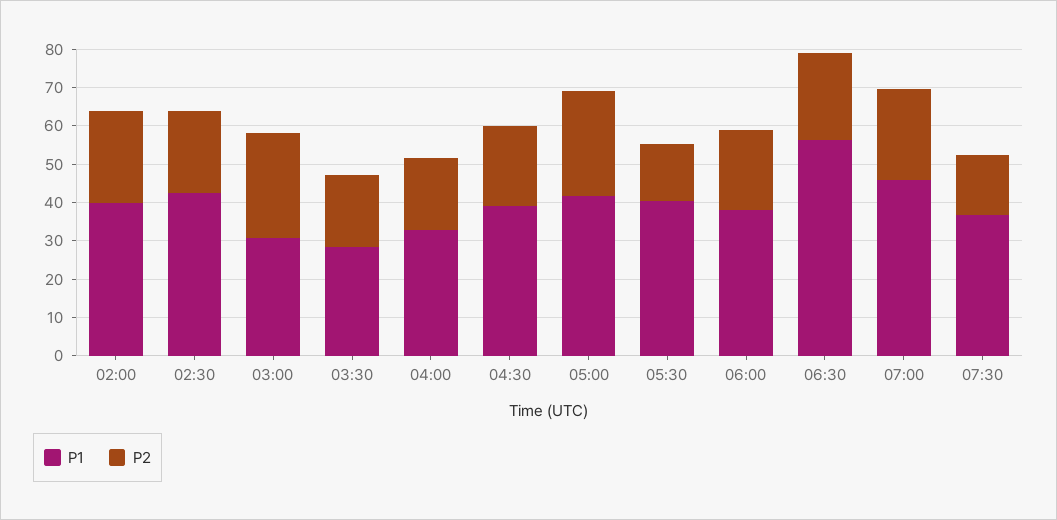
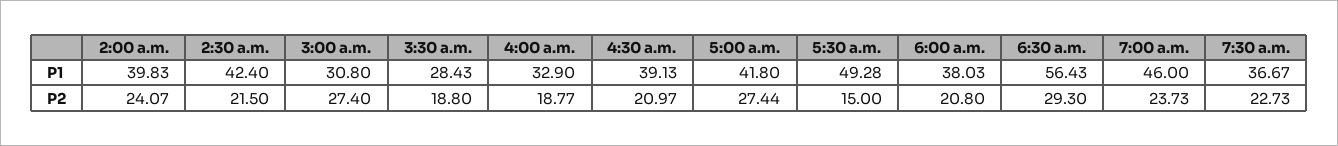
  {
    "P1": {
      "02:00": 39.83,
      "02:30": 42.4,
      "03:00": 30.8,
      "03:30": 28.43,
      "04:00": 32.9,
      "04:30": 39.13,
      "05:00": 41.8,
-     "05:30": 40,
+     "05:30": 49.28,
      "06:00": 38.03,
      "06:30": 56.43,
      "07:00": 46,
      "07:30": 36.67
    },
    "P2": {
      "02:00": 24.07,
      "02:30": 21.5,
      "03:00": 27.4,
      "03:30": 18.8,
      "04:00": 18.77,
      "04:30": 20.97,
      "05:00": 27.44,
      "05:30": 15,
      "06:00": 20.8,
-     "06:30": 22.5,
+     "06:30": 29.3,
      "07:00": 23.73,
-     "07:30": 15
+     "07:30": 22.73
    }
  }

